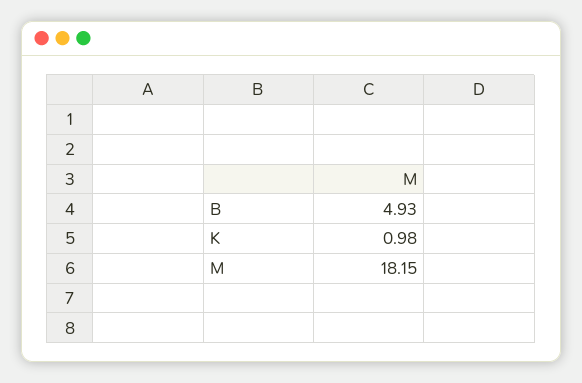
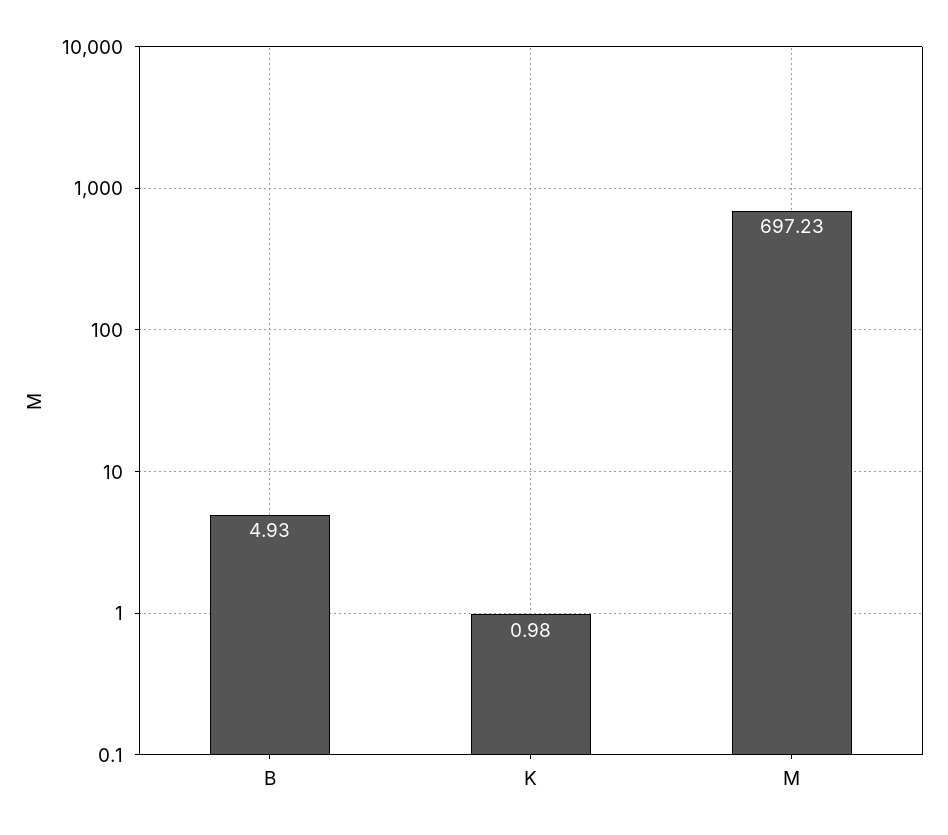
  {
    "B": 4.93,
    "K": 0.98,
-   "M": 18.15
+   "M": 697.23
  }

